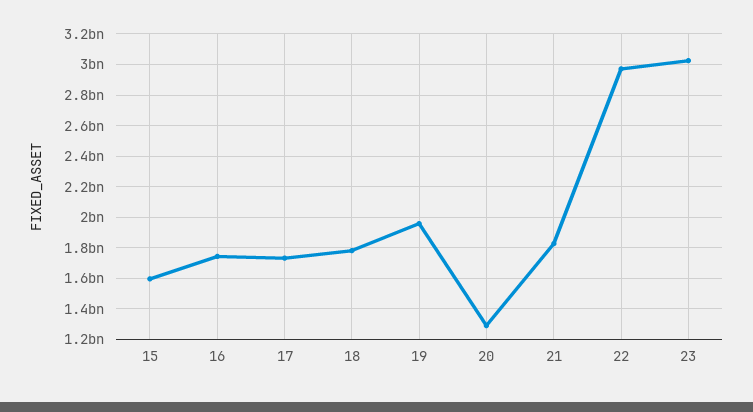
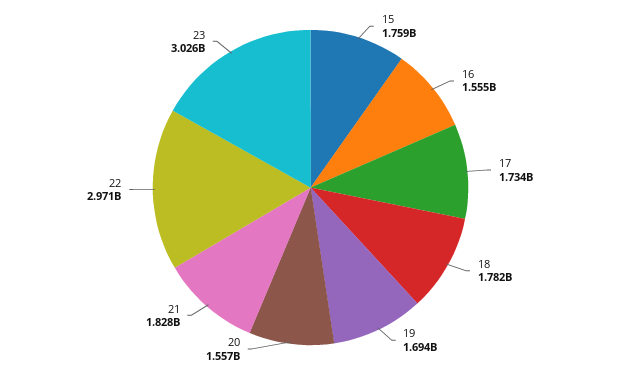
  {
-   "15": 1600000000,
+   "15": 1759000000,
-   "16": 1750000000,
+   "16": 1555000000,
    "17": 1734000000,
    "18": 1782000000,
-   "19": 1950000000,
+   "19": 1694000000,
-   "20": 1300000000,
+   "20": 1557000000,
    "21": 1828000000,
    "22": 2971000000,
    "23": 3026000000
  }

